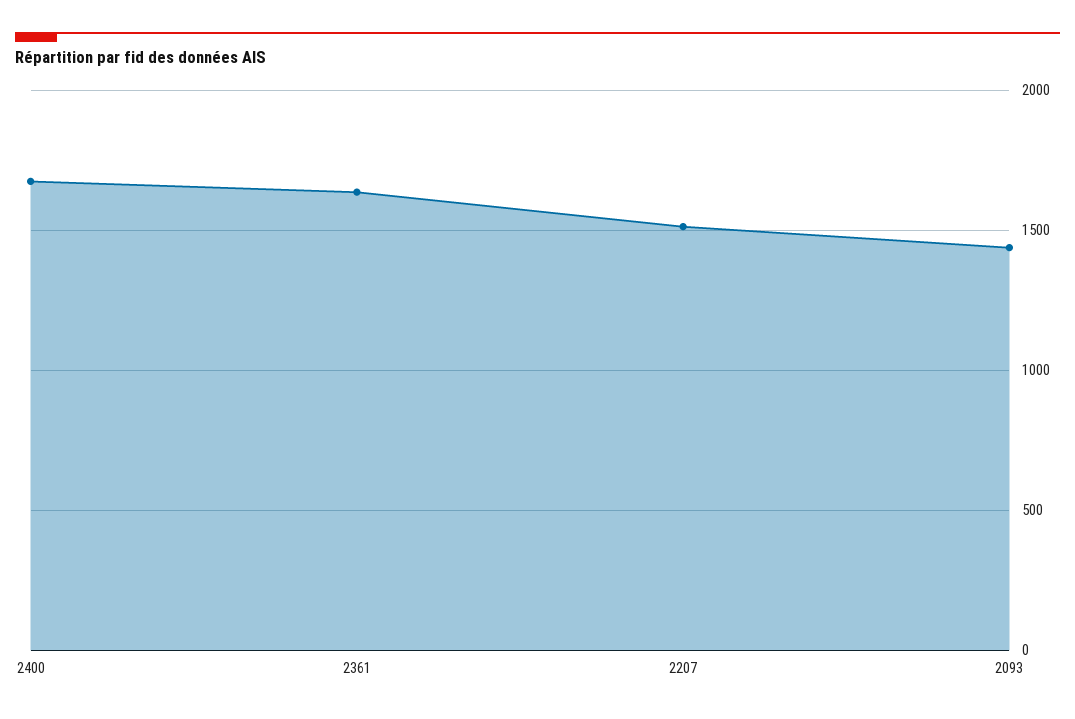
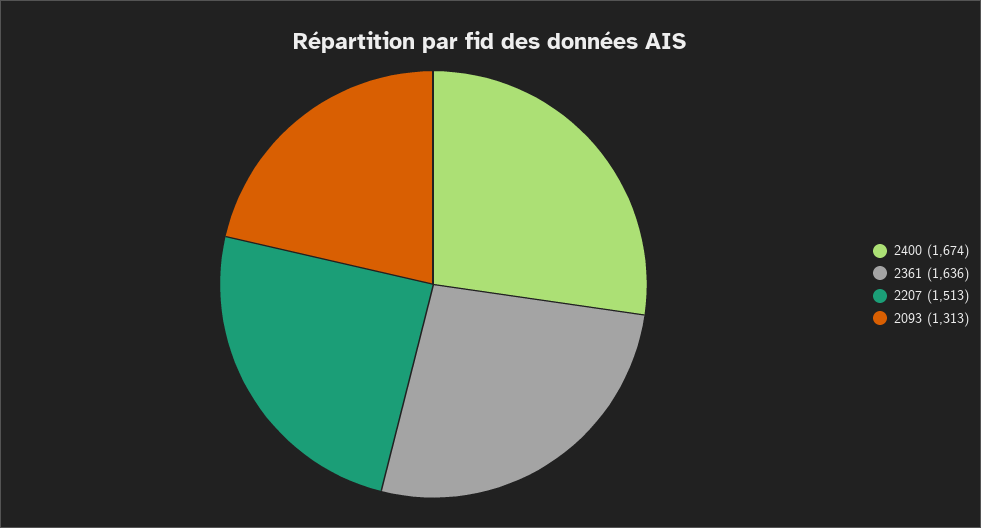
  {
    "2400": 1674,
    "2361": 1636,
    "2207": 1513,
-   "2093": 1450
+   "2093": 1313
  }

